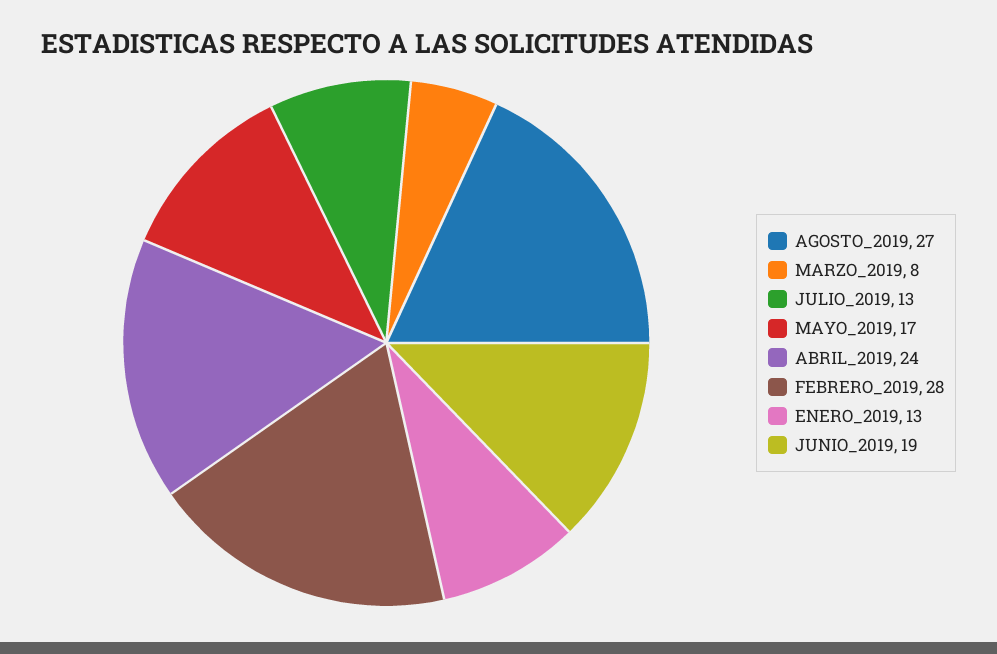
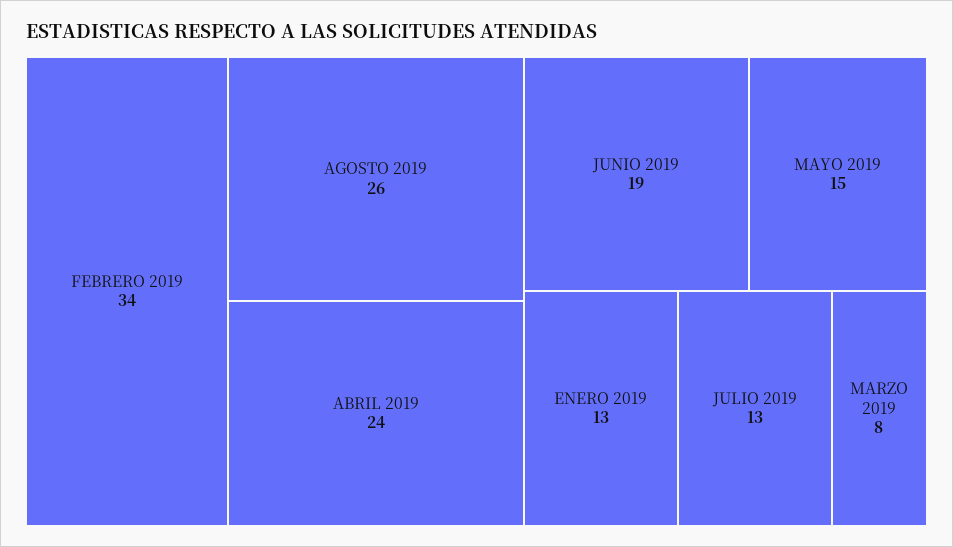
  {
-   "AGOSTO_2019": 27,
+   "AGOSTO_2019": 26,
    "MARZO_2019": 8,
    "JULIO_2019": 13,
-   "MAYO_2019": 17,
+   "MAYO_2019": 15,
    "ABRIL_2019": 24,
-   "FEBRERO_2019": 28,
+   "FEBRERO_2019": 34,
    "ENERO_2019": 13,
    "JUNIO_2019": 19
  }

